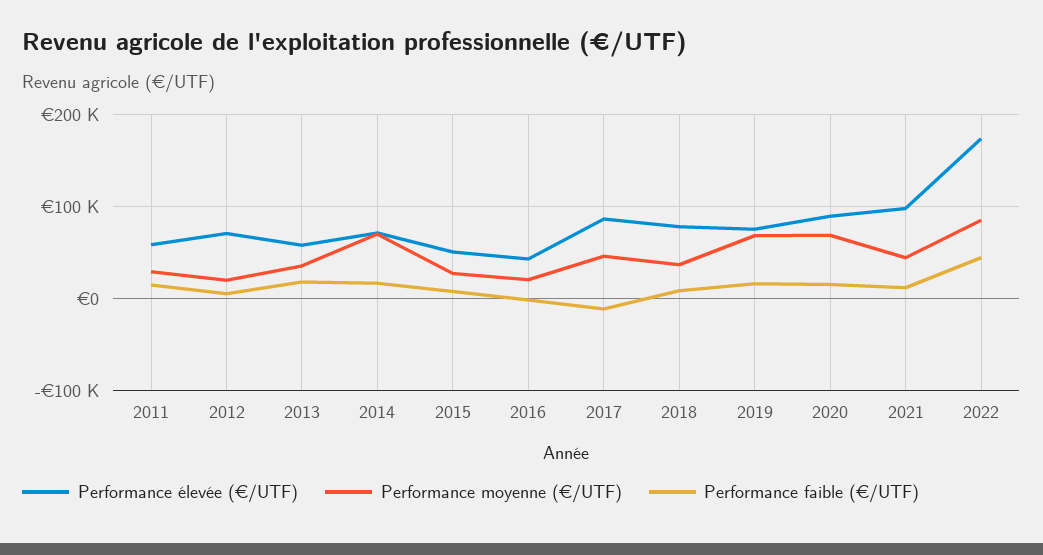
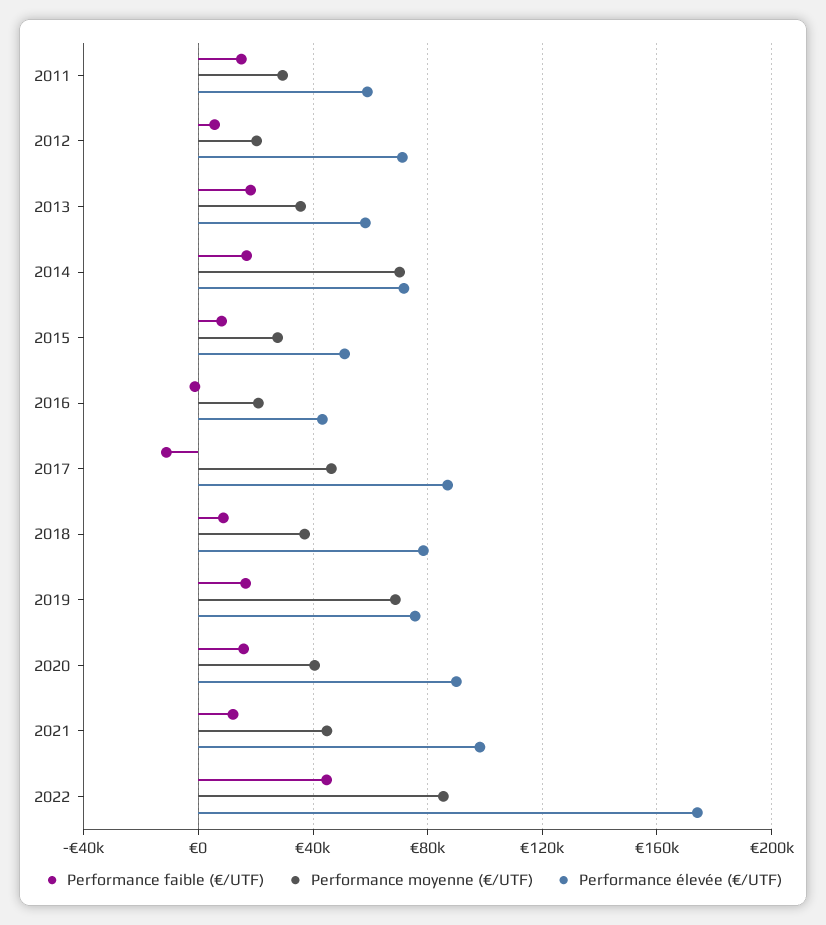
  {
    "Performance élevée (€/UTF)": {
      "2011": 60000,
      "2012": 70000,
      "2013": 60000,
      "2014": 70000,
      "2015": 50000,
      "2016": 45000,
      "2017": 85000,
      "2018": 80000,
      "2019": 75000,
      "2020": 90000,
      "2021": 100000,
      "2022": 175000
    },
    "Performance moyenne (€/UTF)": {
      "2011": 30000,
      "2012": 20000,
      "2013": 35000,
      "2014": 70000,
      "2015": 30000,
      "2016": 20000,
      "2017": 45000,
      "2018": 35000,
      "2019": 70000,
-     "2020": 70000,
+     "2020": 40000,
      "2021": 45000,
      "2022": 85000
    },
    "Performance faible (€/UTF)": {
      "2011": 15000,
      "2012": 5000,
      "2013": 20000,
      "2014": 15000,
      "2015": 10000,
      "2016": 0,
      "2017": -10000,
      "2018": 10000,
      "2019": 15000,
      "2020": 15000,
      "2021": 10000,
      "2022": 45000
    }
  }

